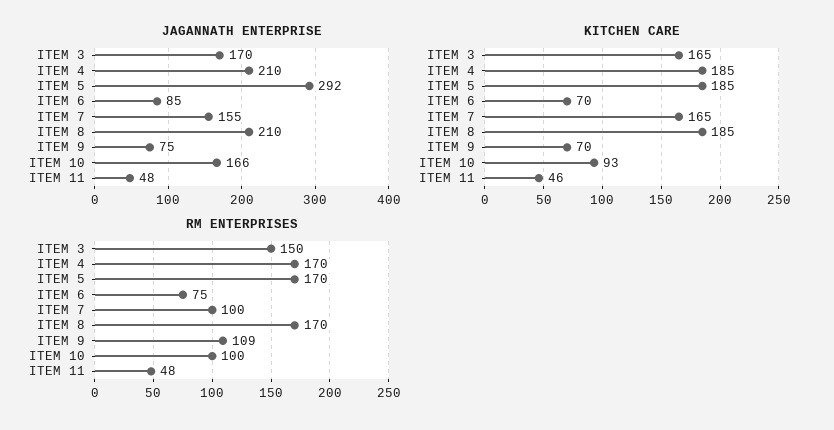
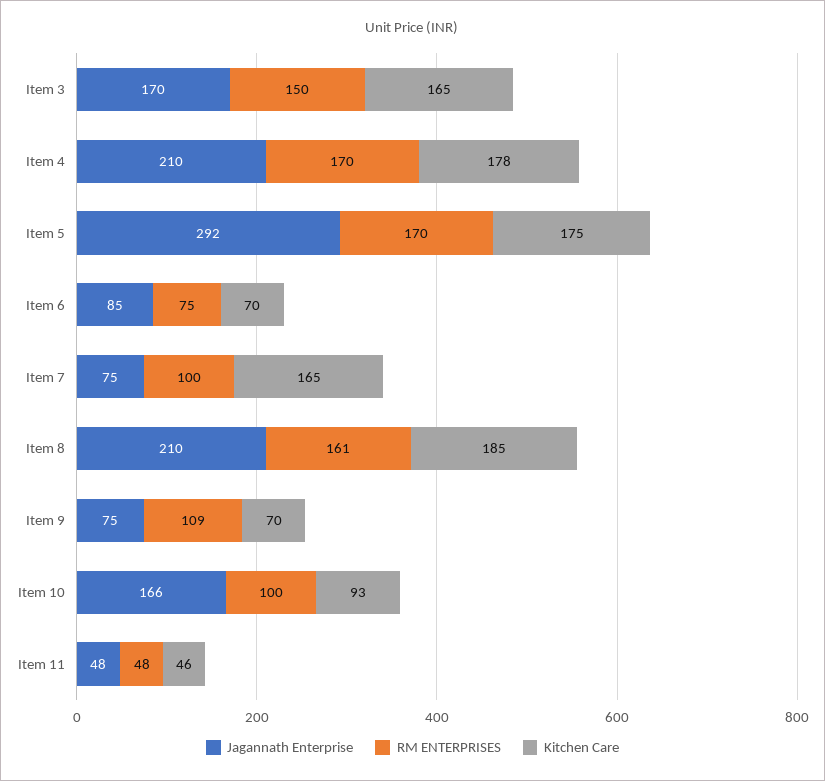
  {
    "JAGANNATH ENTERPRISE": {
      "ITEM 3": 170,
      "ITEM 4": 210,
      "ITEM 5": 292,
      "ITEM 6": 85,
-     "ITEM 7": 155,
+     "ITEM 7": 75,
      "ITEM 8": 210,
      "ITEM 9": 75,
      "ITEM 10": 166,
      "ITEM 11": 48
    },
    "KITCHEN CARE": {
      "ITEM 3": 165,
-     "ITEM 4": 185,
+     "ITEM 4": 178,
-     "ITEM 5": 185,
+     "ITEM 5": 175,
      "ITEM 6": 70,
      "ITEM 7": 165,
      "ITEM 8": 185,
      "ITEM 9": 70,
      "ITEM 10": 93,
      "ITEM 11": 46
    },
    "RM ENTERPRISES": {
      "ITEM 3": 150,
      "ITEM 4": 170,
      "ITEM 5": 170,
      "ITEM 6": 75,
      "ITEM 7": 100,
-     "ITEM 8": 170,
+     "ITEM 8": 161,
      "ITEM 9": 109,
      "ITEM 10": 100,
      "ITEM 11": 48
    }
  }

